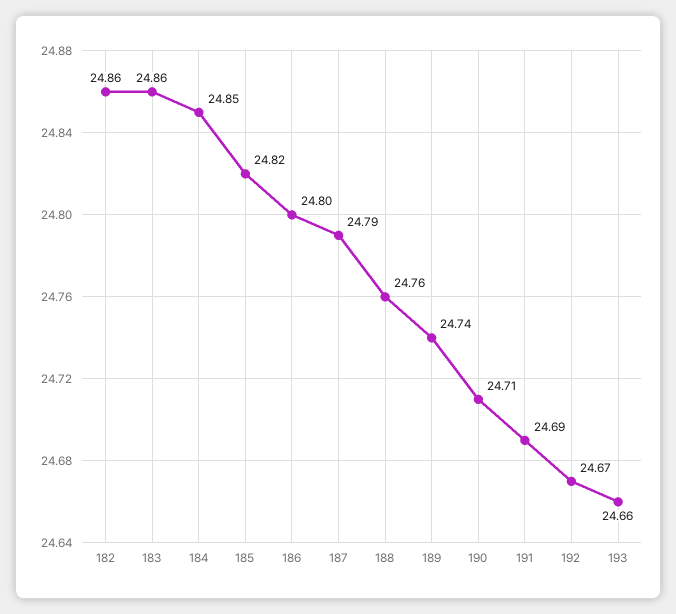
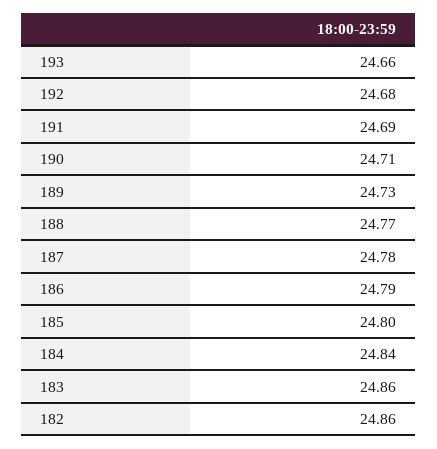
  {
    "182": 24.86,
    "183": 24.86,
-   "184": 24.85,
+   "184": 24.84,
-   "185": 24.82,
+   "185": 24.8,
-   "186": 24.8,
+   "186": 24.79,
-   "187": 24.79,
+   "187": 24.78,
-   "188": 24.76,
+   "188": 24.77,
-   "189": 24.74,
+   "189": 24.73,
    "190": 24.71,
    "191": 24.69,
-   "192": 24.67,
+   "192": 24.68,
    "193": 24.66
  }

